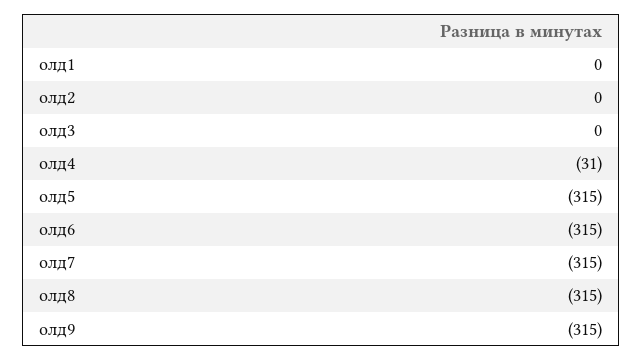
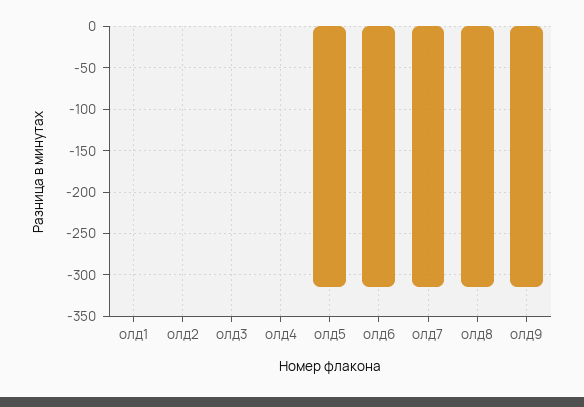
  {
    "олд1": 0,
    "олд2": 0,
    "олд3": 0,
-   "олд4": -31,
+   "олд4": 0,
    "олд5": -315,
    "олд6": -315,
    "олд7": -315,
    "олд8": -315,
    "олд9": -315
  }

